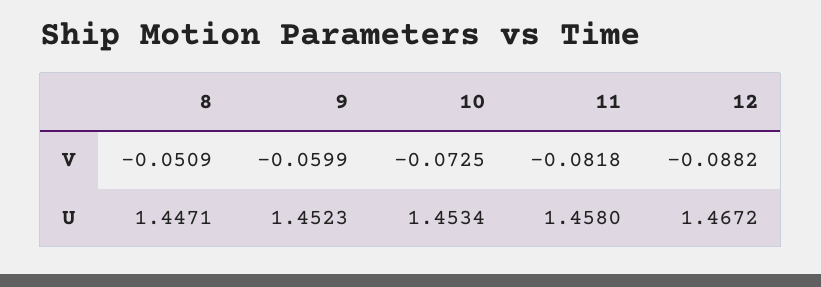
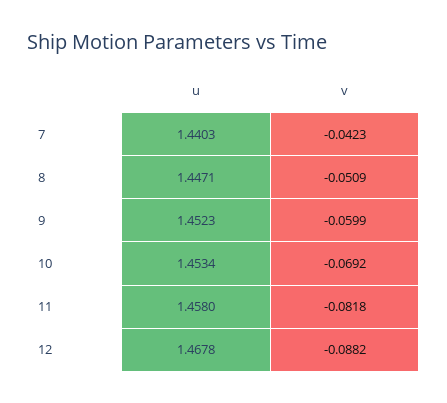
  {
    "8": {
      "V": -0.0509,
      "U": 1.4471
    },
    "9": {
      "V": -0.0599,
      "U": 1.4523
    },
    "10": {
-     "V": -0.0725,
+     "V": -0.0692,
      "U": 1.4534
    },
    "11": {
      "V": -0.0818,
      "U": 1.458
    },
    "12": {
      "V": -0.0882,
-     "U": 1.4672
+     "U": 1.4678
-   }
+   },
+   "7": {
+     "U": 1.4403,
+     "V": -0.0423
+   }
  }

